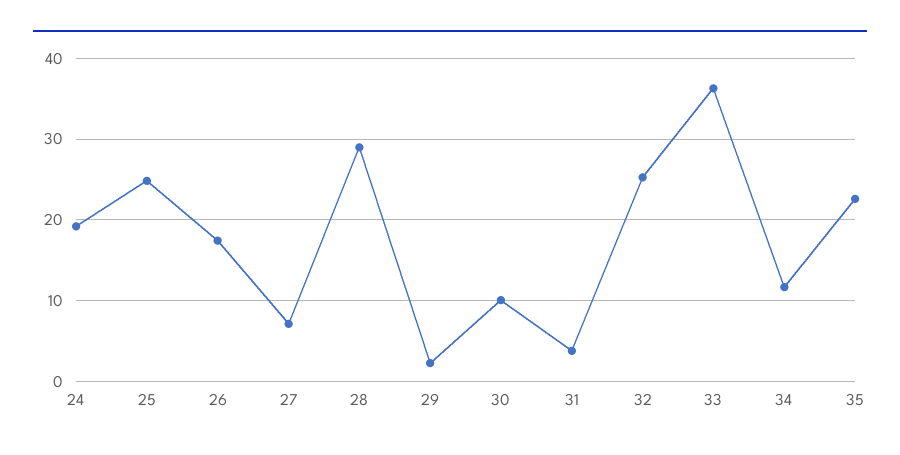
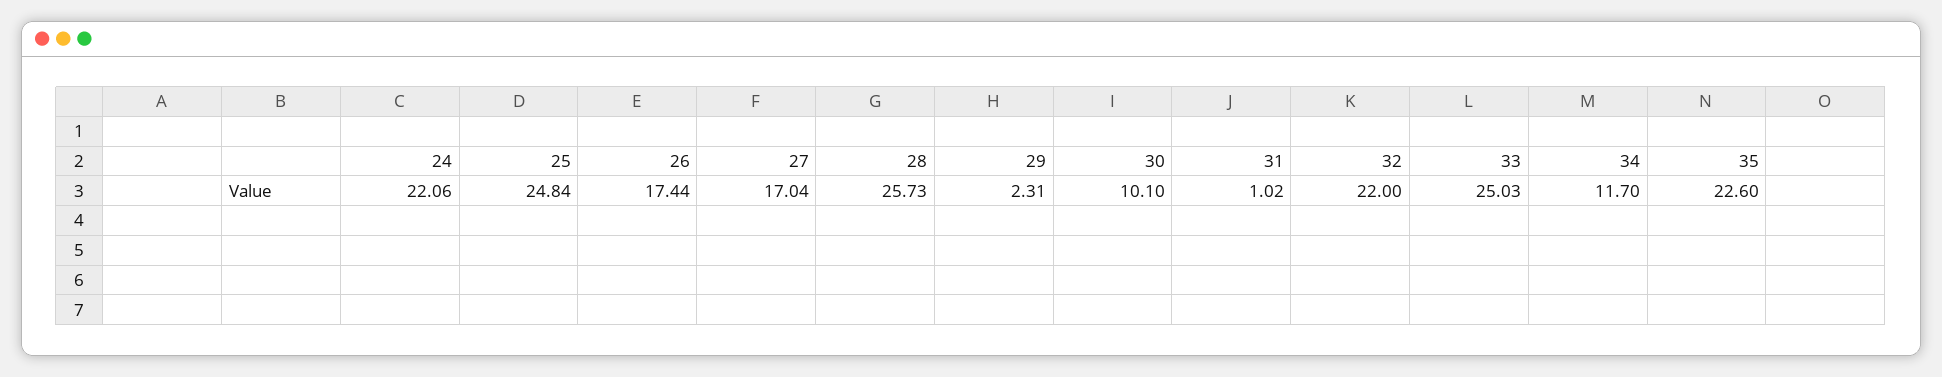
  {
-   "24": 19,
+   "24": 22.06,
    "25": 24.84,
    "26": 17.44,
-   "27": 7,
+   "27": 17.04,
-   "28": 29,
+   "28": 25.73,
    "29": 2.31,
    "30": 10.1,
-   "31": 4,
+   "31": 1.02,
-   "32": 25,
+   "32": 22,
-   "33": 36,
+   "33": 25.03,
    "34": 11.7,
    "35": 22.6
  }

